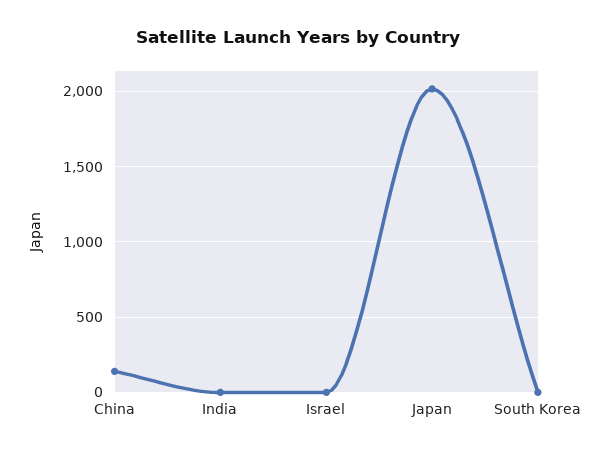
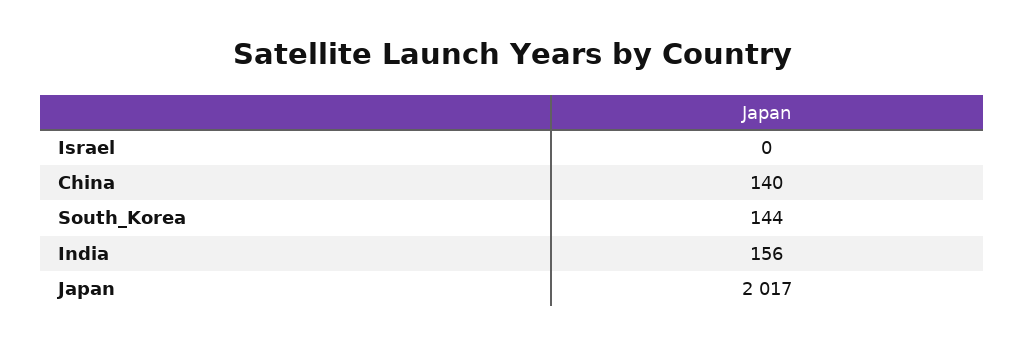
  {
    "China": 140,
-   "India": 0,
+   "India": 156,
    "Israel": 0,
    "Japan": 2017,
-   "South Korea": 0
+   "South Korea": 144
  }

